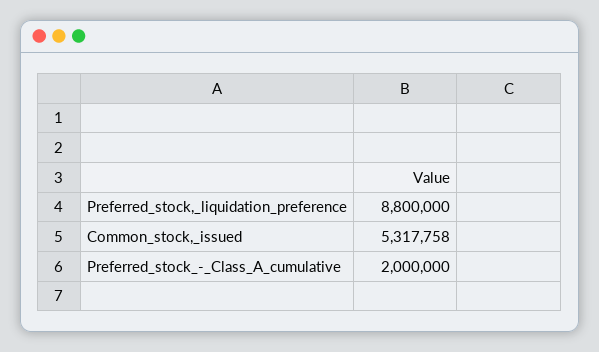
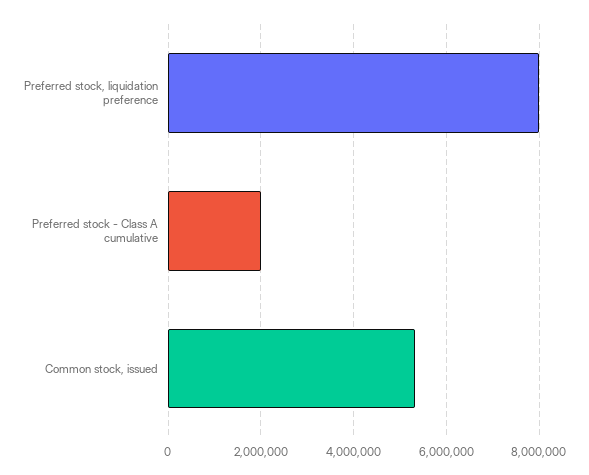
  {
-   "Preferred_stock,_liquidation_preference": 8800000,
+   "Preferred_stock,_liquidation_preference": 8000000,
    "Common_stock,_issued": 5317758,
    "Preferred_stock_-_Class_A_cumulative": 2000000
  }

